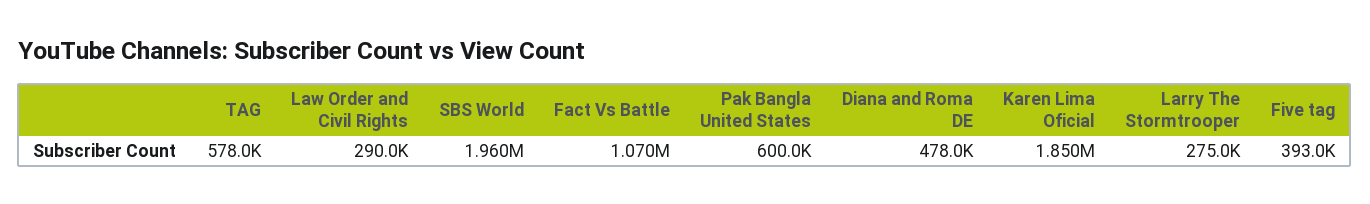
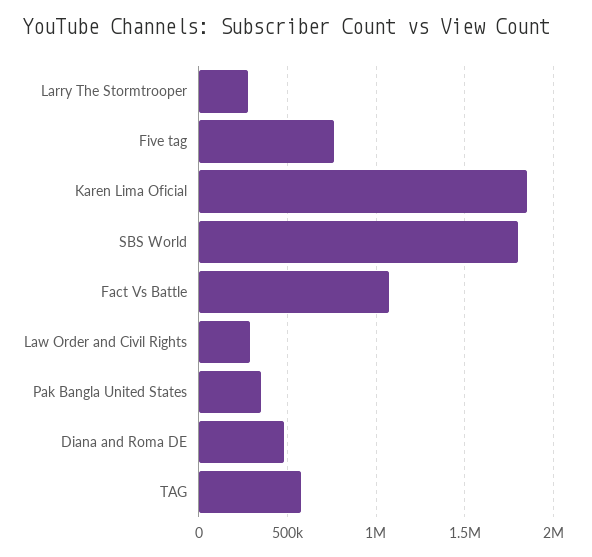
  {
    "TAG": 578000,
    "Law Order and Civil Rights": 290000,
-   "SBS World": 1960000,
+   "SBS World": 1800000,
    "Fact Vs Battle": 1070000,
-   "Pak Bangla United States": 600000,
+   "Pak Bangla United States": 350000,
    "Diana and Roma DE": 478000,
    "Karen Lima Oficial": 1850000,
    "Larry The Stormtrooper": 275000,
-   "Five tag": 393000
+   "Five tag": 750000
  }

